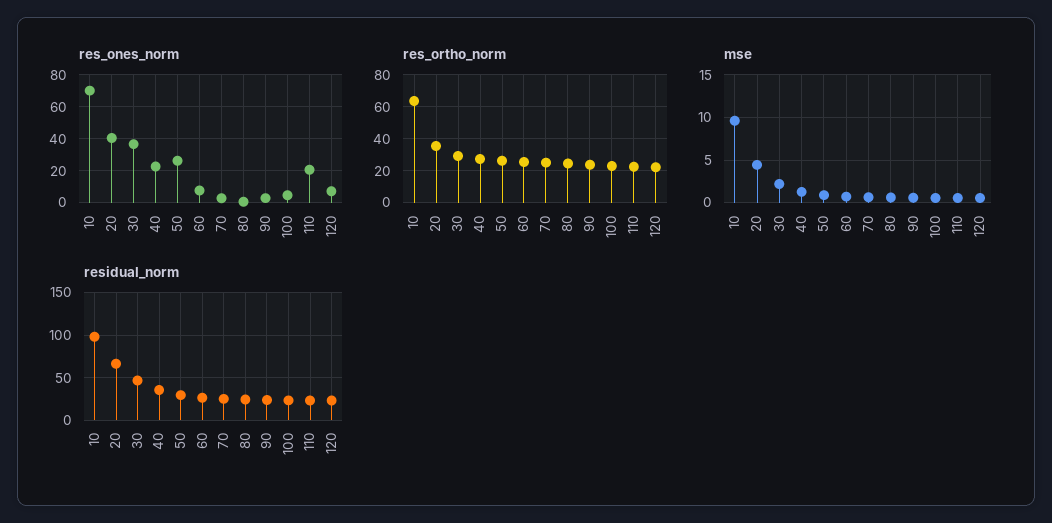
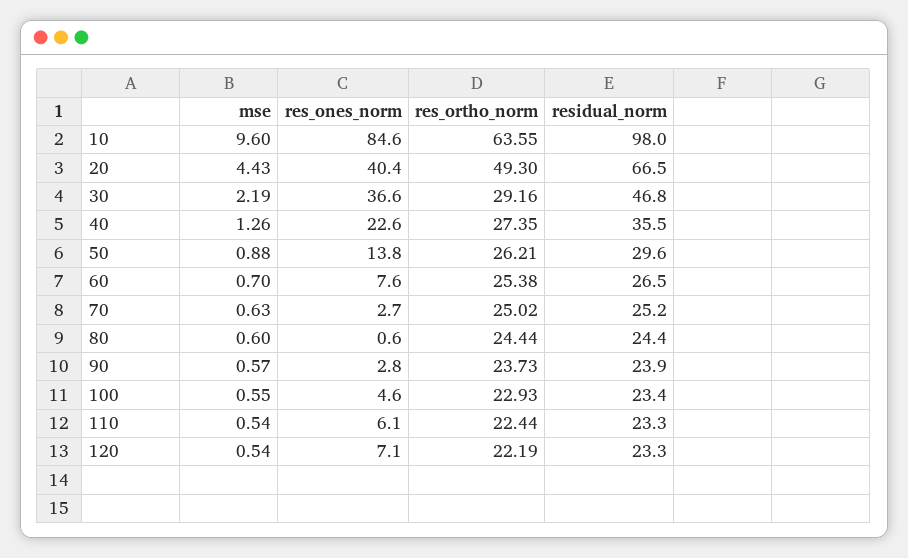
  {
    "res_ones_norm": {
-     "10": 70,
+     "10": 84.6,
      "20": 40.4,
      "30": 36.6,
      "40": 22.6,
-     "50": 25,
+     "50": 13.8,
      "60": 7.6,
      "70": 2.7,
      "80": 0.6,
      "90": 2.8,
      "100": 4.6,
-     "110": 20,
+     "110": 6.1,
      "120": 7.1
    },
    "res_ortho_norm": {
      "10": 63.55,
-     "20": 35,
+     "20": 49.3,
      "30": 29.16,
      "40": 27.35,
      "50": 26.21,
      "60": 25.38,
      "70": 25.02,
      "80": 24.44,
      "90": 23.73,
      "100": 22.93,
      "110": 22.44,
      "120": 22.19
    },
    "mse": {
      "10": 9.6,
      "20": 4.43,
      "30": 2.19,
      "40": 1.26,
      "50": 0.88,
      "60": 0.7,
      "70": 0.63,
      "80": 0.6,
      "90": 0.57,
      "100": 0.55,
      "110": 0.54,
      "120": 0.54
    },
    "residual_norm": {
      "10": 98,
      "20": 66.5,
      "30": 46.8,
      "40": 35.5,
      "50": 29.6,
      "60": 26.5,
      "70": 25.2,
      "80": 24.4,
      "90": 23.9,
      "100": 23.4,
      "110": 23.3,
      "120": 23.3
    }
  }

